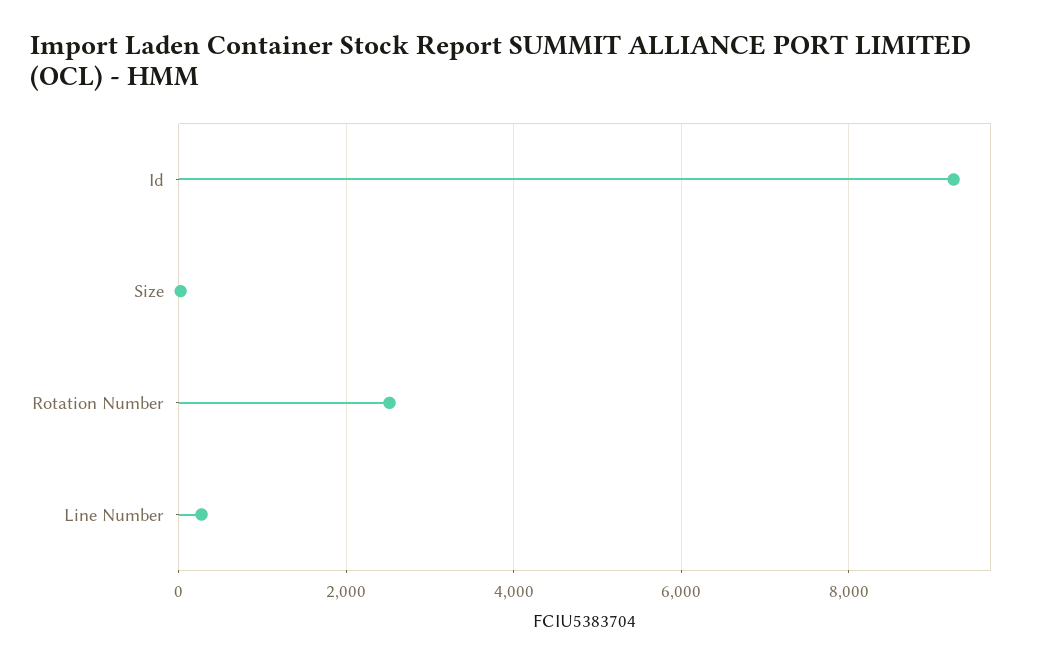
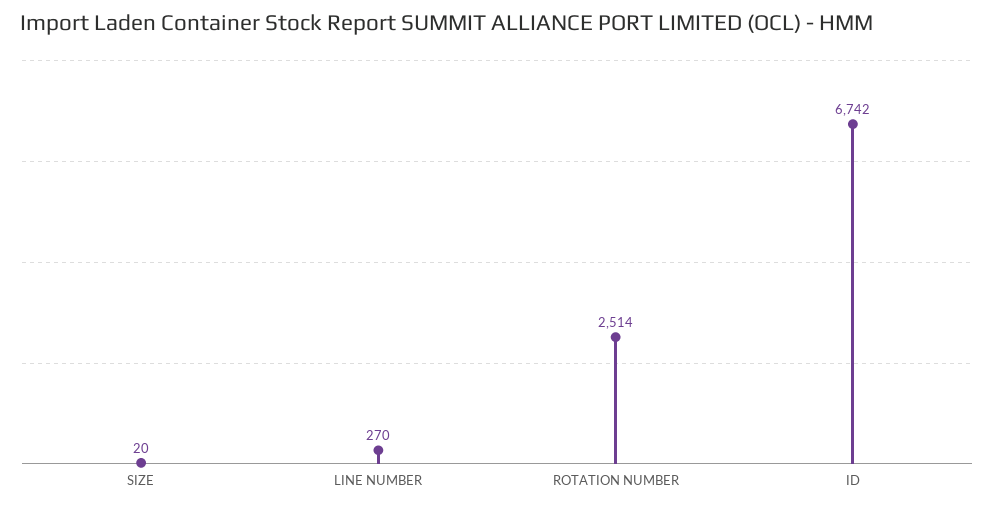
  {
-   "Id": 9200,
+   "Id": 6742,
    "Size": 20,
    "Rotation Number": 2514,
    "Line Number": 270
  }

